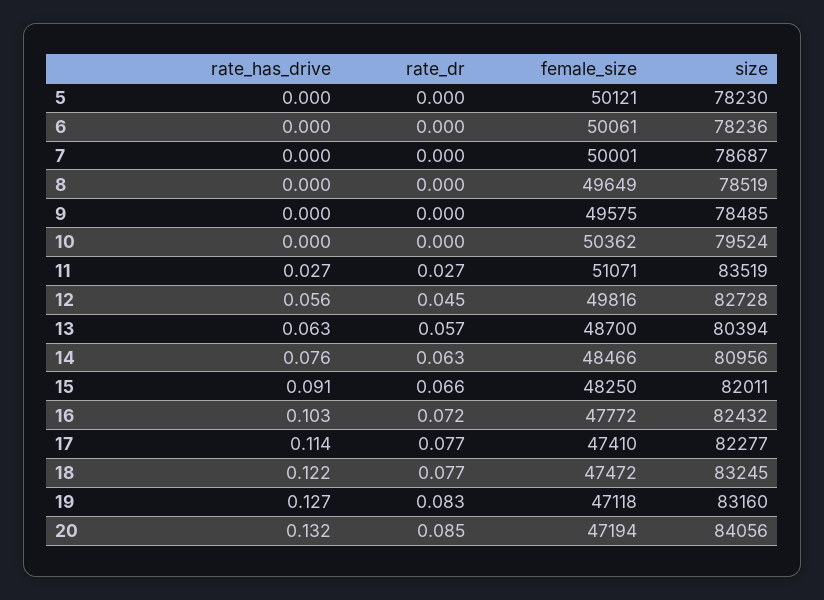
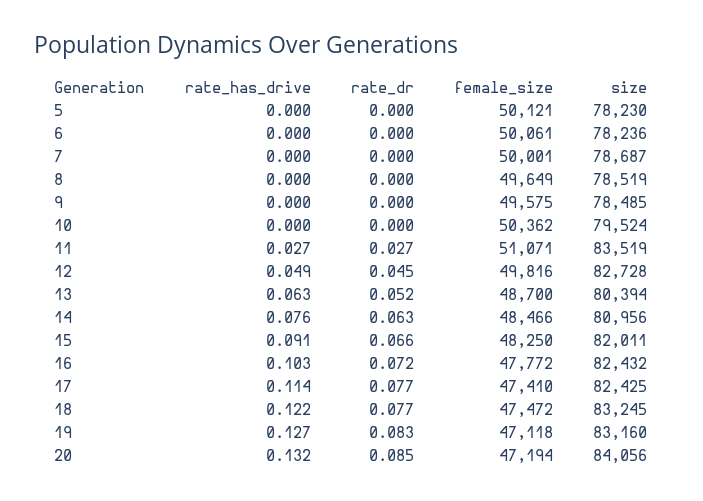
  {
    "rate_has_drive": {
      "5": 0,
      "6": 0,
      "7": 0,
      "8": 0,
      "9": 0,
      "10": 0,
      "11": 0.027,
-     "12": 0.056,
+     "12": 0.049,
      "13": 0.063,
      "14": 0.076,
      "15": 0.091,
      "16": 0.103,
      "17": 0.114,
      "18": 0.122,
      "19": 0.127,
      "20": 0.132
    },
    "rate_dr": {
      "5": 0,
      "6": 0,
      "7": 0,
      "8": 0,
      "9": 0,
      "10": 0,
      "11": 0.027,
      "12": 0.045,
-     "13": 0.057,
+     "13": 0.052,
      "14": 0.063,
      "15": 0.066,
      "16": 0.072,
      "17": 0.077,
      "18": 0.077,
      "19": 0.083,
      "20": 0.085
    },
    "female_size": {
      "5": 50121,
      "6": 50061,
      "7": 50001,
      "8": 49649,
      "9": 49575,
      "10": 50362,
      "11": 51071,
      "12": 49816,
      "13": 48700,
      "14": 48466,
      "15": 48250,
      "16": 47772,
      "17": 47410,
      "18": 47472,
      "19": 47118,
      "20": 47194
    },
    "size": {
      "5": 78230,
      "6": 78236,
      "7": 78687,
      "8": 78519,
      "9": 78485,
      "10": 79524,
      "11": 83519,
      "12": 82728,
      "13": 80394,
      "14": 80956,
      "15": 82011,
      "16": 82432,
-     "17": 82277,
+     "17": 82425,
      "18": 83245,
      "19": 83160,
      "20": 84056
    }
  }

